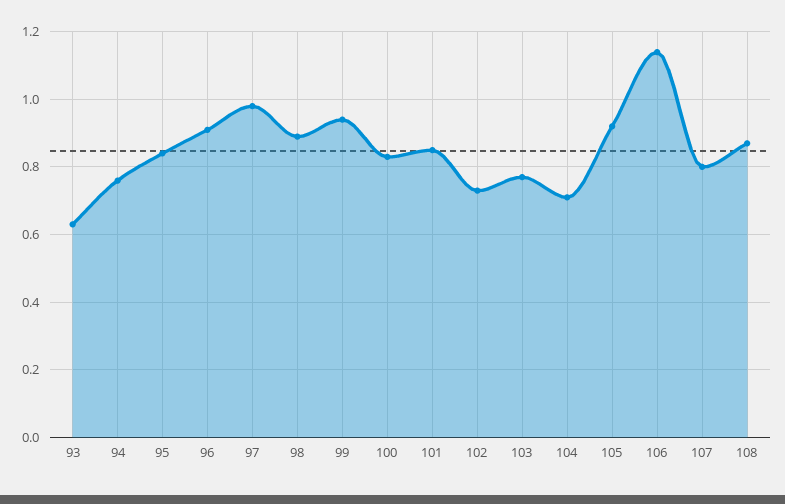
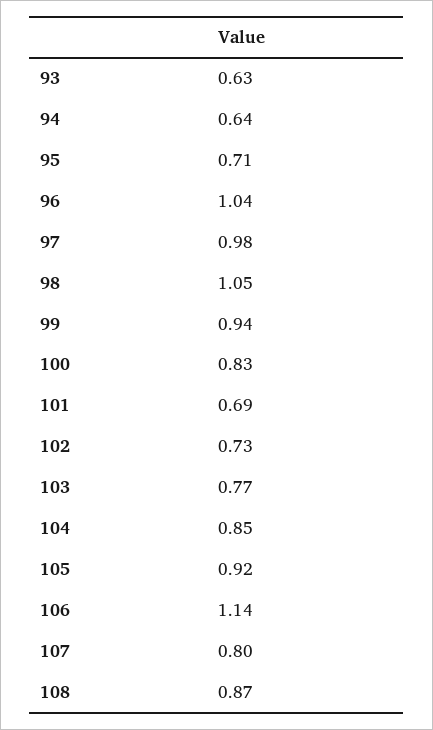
  {
    "93": 0.63,
-   "94": 0.75,
+   "94": 0.64,
-   "95": 0.85,
+   "95": 0.71,
-   "96": 0.9,
+   "96": 1.04,
    "97": 0.98,
-   "98": 0.9,
+   "98": 1.05,
    "99": 0.94,
    "100": 0.83,
-   "101": 0.85,
+   "101": 0.69,
    "102": 0.73,
    "103": 0.77,
-   "104": 0.7,
+   "104": 0.85,
    "105": 0.92,
    "106": 1.14,
    "107": 0.8,
    "108": 0.87
  }

